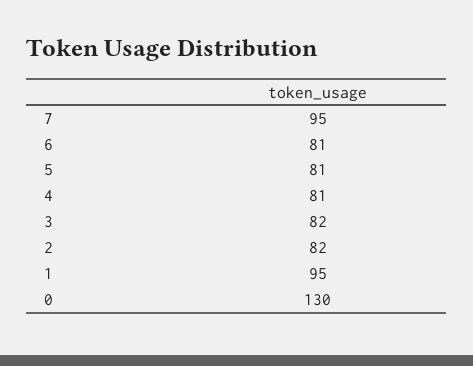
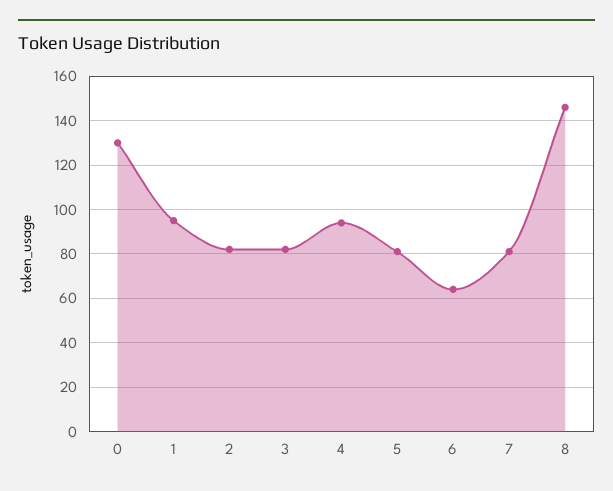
  {
-   "7": 95,
+   "7": 80,
-   "6": 81,
+   "6": 65,
    "5": 81,
-   "4": 81,
+   "4": 95,
    "3": 82,
    "2": 82,
    "1": 95,
-   "0": 130
+   "0": 130,
+   "8": 145
  }

